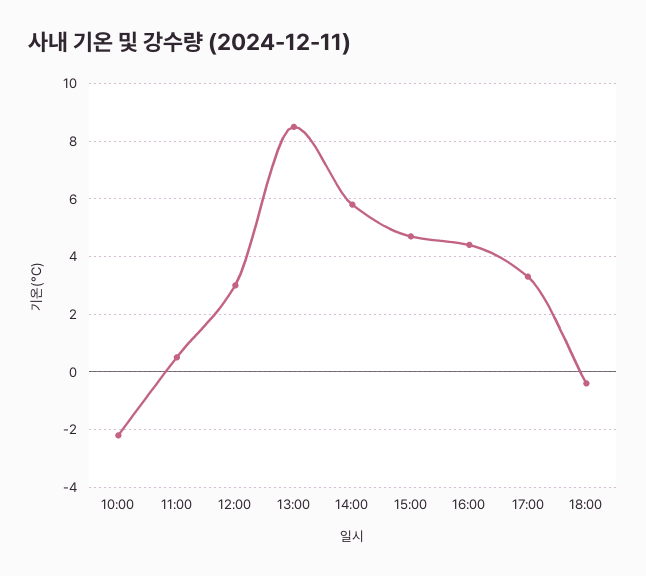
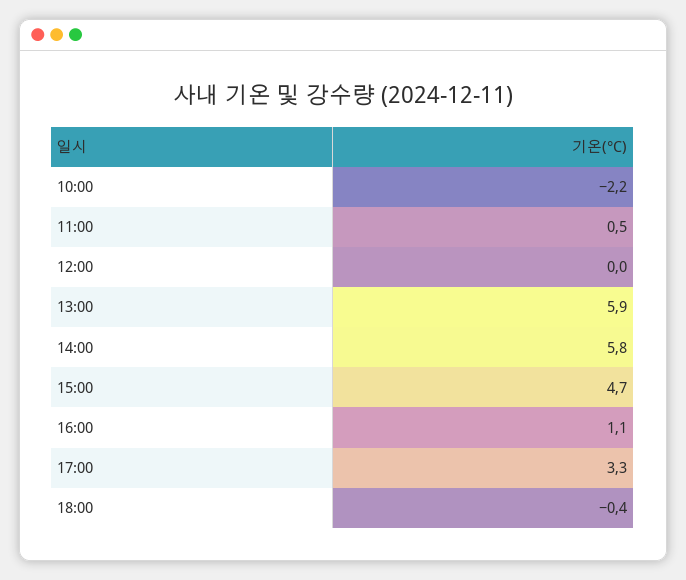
  {
    "10:00": -2.2,
    "11:00": 0.5,
-   "12:00": 3,
+   "12:00": 0,
-   "13:00": 8.5,
+   "13:00": 5.9,
    "14:00": 5.8,
    "15:00": 4.7,
-   "16:00": 4.5,
+   "16:00": 1.1,
    "17:00": 3.3,
    "18:00": -0.4
  }

